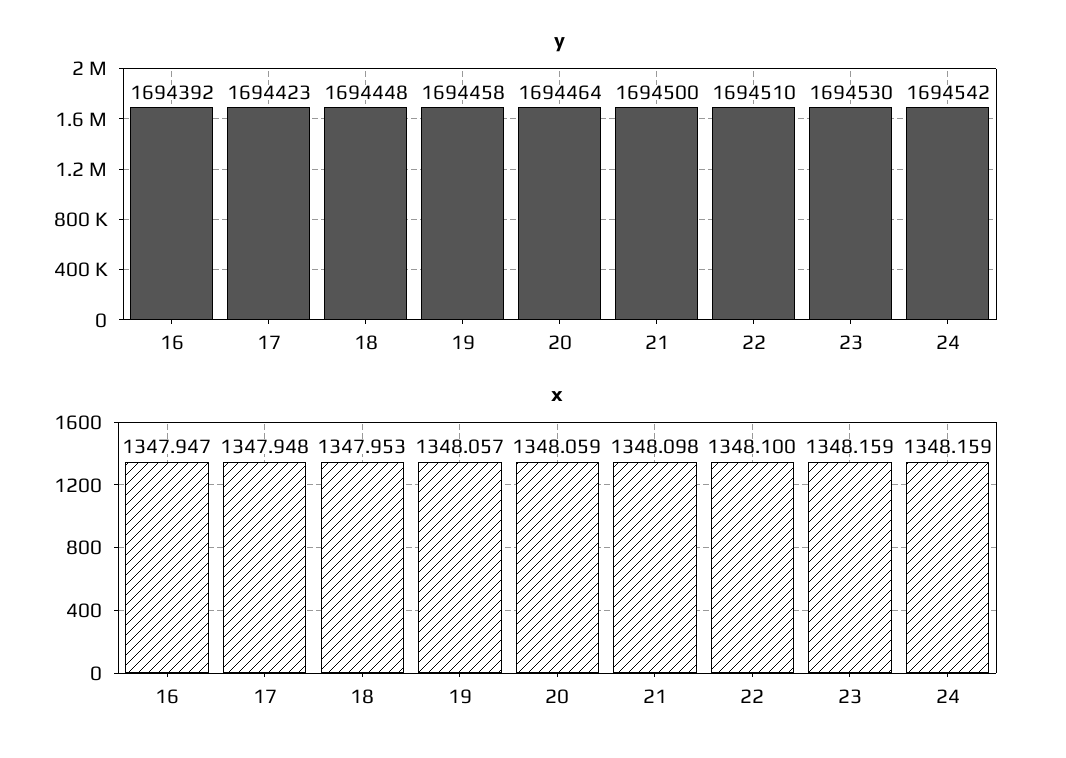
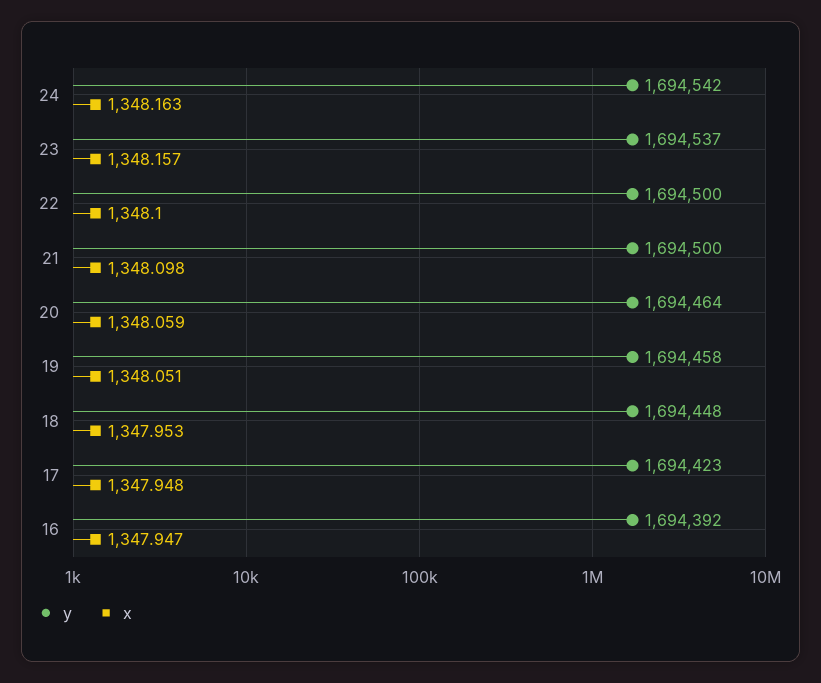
  {
    "y": {
      "16": 1694392,
      "17": 1694423,
      "18": 1694448,
      "19": 1694458,
      "20": 1694464,
      "21": 1694500,
-     "22": 1694510,
+     "22": 1694500,
-     "23": 1694530,
+     "23": 1694537,
      "24": 1694542
    },
    "x": {
      "16": 1347.947,
      "17": 1347.948,
      "18": 1347.953,
-     "19": 1348.057,
+     "19": 1348.051,
      "20": 1348.059,
      "21": 1348.098,
      "22": 1348.1,
-     "23": 1348.159,
+     "23": 1348.157,
-     "24": 1348.159
+     "24": 1348.163
    }
  }

